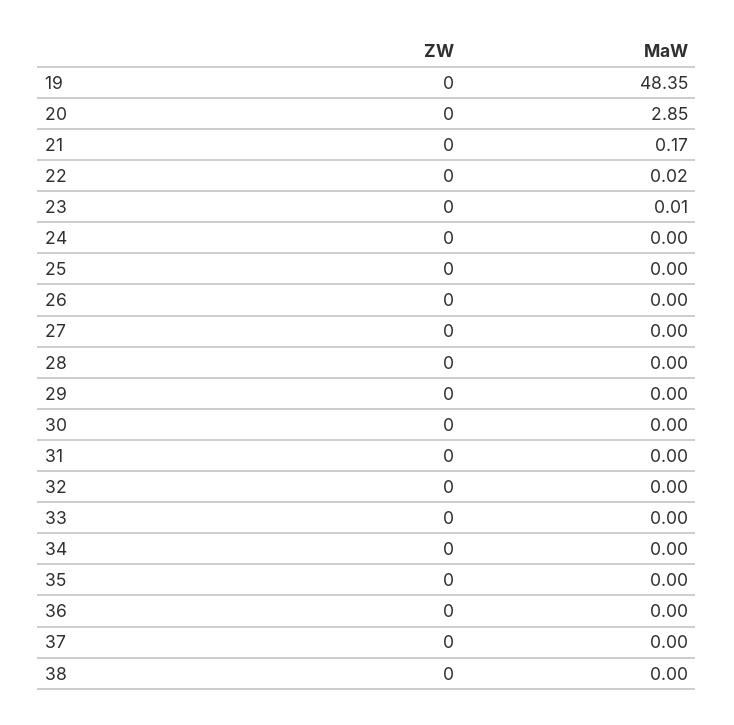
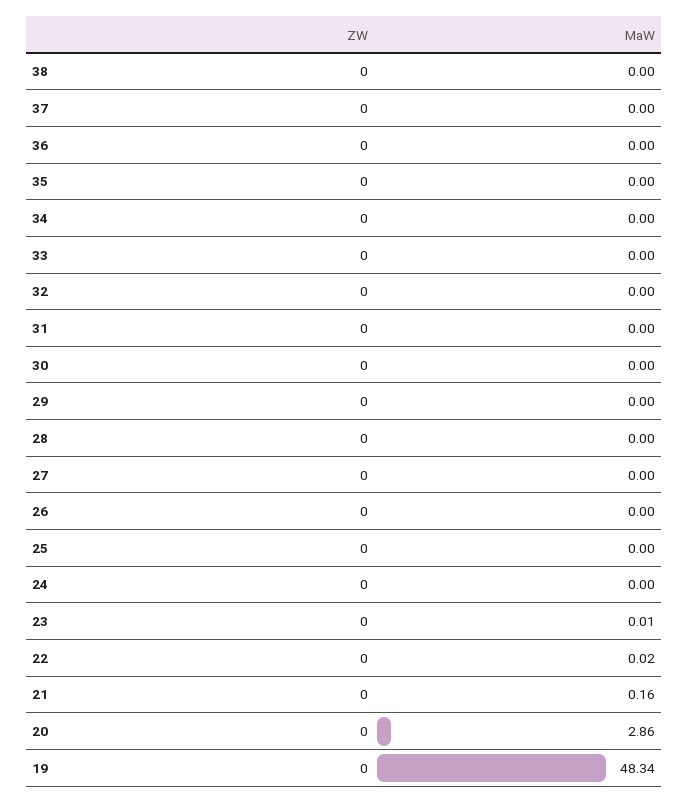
  {
    "ZW": {
      "19": 0,
      "20": 0,
      "21": 0,
      "22": 0,
      "23": 0,
      "24": 0,
      "25": 0,
      "26": 0,
      "27": 0,
      "28": 0,
      "29": 0,
      "30": 0,
      "31": 0,
      "32": 0,
      "33": 0,
      "34": 0,
      "35": 0,
      "36": 0,
      "37": 0,
      "38": 0
    },
    "MaW": {
-     "19": 48.35,
+     "19": 48.34,
-     "20": 2.85,
+     "20": 2.86,
-     "21": 0.17,
+     "21": 0.16,
      "22": 0.02,
      "23": 0.01,
      "24": 0,
      "25": 0,
      "26": 0,
      "27": 0,
      "28": 0,
      "29": 0,
      "30": 0,
      "31": 0,
      "32": 0,
      "33": 0,
      "34": 0,
      "35": 0,
      "36": 0,
      "37": 0,
      "38": 0
    }
  }

